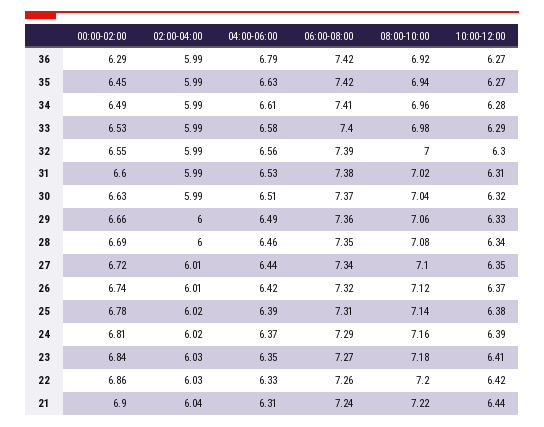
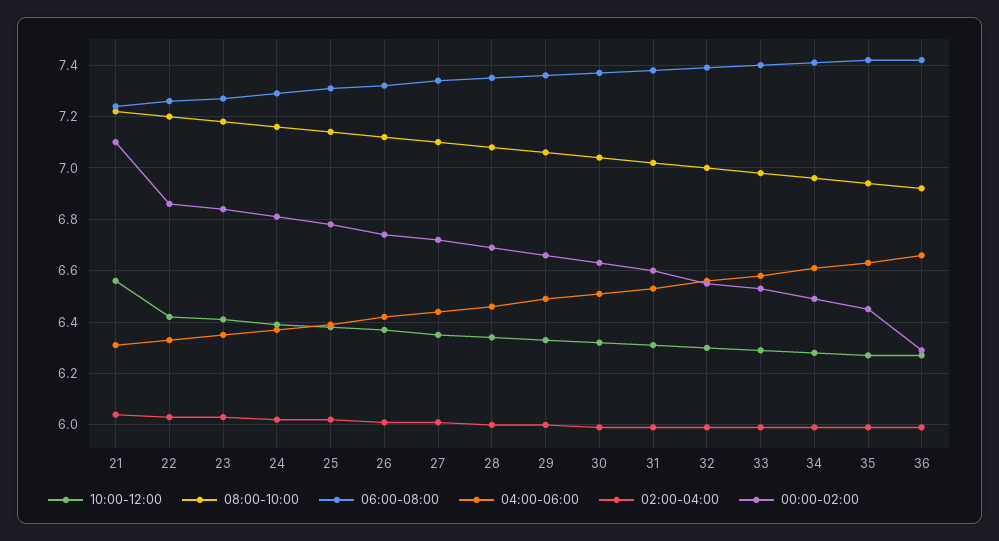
  {
    "00:00-02:00": {
      "36": 6.29,
      "35": 6.45,
      "34": 6.49,
      "33": 6.53,
      "32": 6.55,
      "31": 6.6,
      "30": 6.63,
      "29": 6.66,
      "28": 6.69,
      "27": 6.72,
      "26": 6.74,
      "25": 6.78,
      "24": 6.81,
      "23": 6.84,
      "22": 6.86,
-     "21": 6.9
+     "21": 7.1
    },
    "02:00-04:00": {
      "36": 5.99,
      "35": 5.99,
      "34": 5.99,
      "33": 5.99,
      "32": 5.99,
      "31": 5.99,
      "30": 5.99,
      "29": 6,
      "28": 6,
      "27": 6.01,
      "26": 6.01,
      "25": 6.02,
      "24": 6.02,
      "23": 6.03,
      "22": 6.03,
      "21": 6.04
    },
    "04:00-06:00": {
-     "36": 6.79,
+     "36": 6.65,
      "35": 6.63,
      "34": 6.61,
      "33": 6.58,
      "32": 6.56,
      "31": 6.53,
      "30": 6.51,
      "29": 6.49,
      "28": 6.46,
      "27": 6.44,
      "26": 6.42,
      "25": 6.39,
      "24": 6.37,
      "23": 6.35,
      "22": 6.33,
      "21": 6.31
    },
    "06:00-08:00": {
      "36": 7.42,
      "35": 7.42,
      "34": 7.41,
      "33": 7.4,
      "32": 7.39,
      "31": 7.38,
      "30": 7.37,
      "29": 7.36,
      "28": 7.35,
      "27": 7.34,
      "26": 7.32,
      "25": 7.31,
      "24": 7.29,
      "23": 7.27,
      "22": 7.26,
      "21": 7.24
    },
    "08:00-10:00": {
      "36": 6.92,
      "35": 6.94,
      "34": 6.96,
      "33": 6.98,
      "32": 7,
      "31": 7.02,
      "30": 7.04,
      "29": 7.06,
      "28": 7.08,
      "27": 7.1,
      "26": 7.12,
      "25": 7.14,
      "24": 7.16,
      "23": 7.18,
      "22": 7.2,
      "21": 7.22
    },
    "10:00-12:00": {
      "36": 6.27,
      "35": 6.27,
      "34": 6.28,
      "33": 6.29,
      "32": 6.3,
      "31": 6.31,
      "30": 6.32,
      "29": 6.33,
      "28": 6.34,
      "27": 6.35,
      "26": 6.37,
      "25": 6.38,
      "24": 6.39,
      "23": 6.41,
      "22": 6.42,
-     "21": 6.44
+     "21": 6.55
    }
  }

